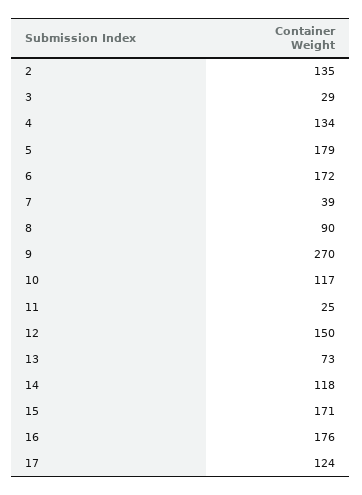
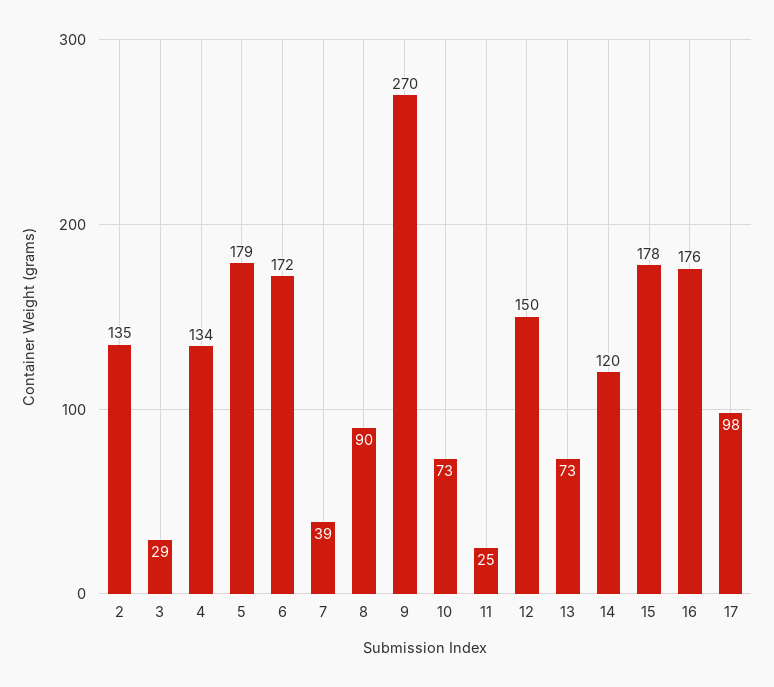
  {
    "2": 135,
    "3": 29,
    "4": 134,
    "5": 179,
    "6": 172,
    "7": 39,
    "8": 90,
    "9": 270,
-   "10": 117,
+   "10": 73,
    "11": 25,
    "12": 150,
    "13": 73,
-   "14": 118,
+   "14": 120,
-   "15": 171,
+   "15": 178,
    "16": 176,
-   "17": 124
+   "17": 98
  }

